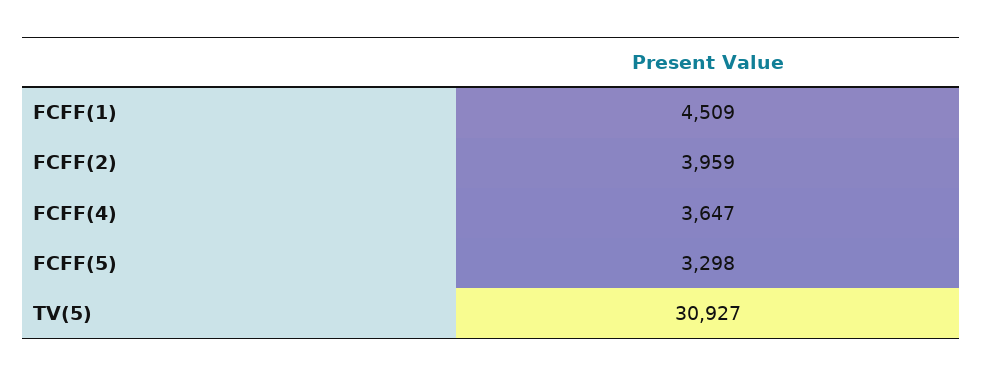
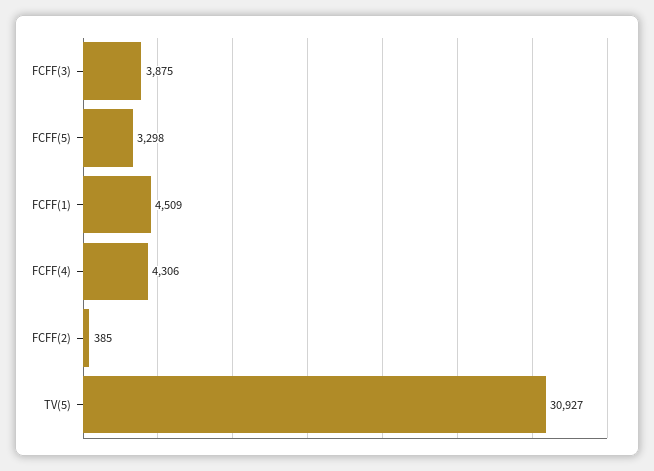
  {
    "FCFF(1)": 4509,
-   "FCFF(2)": 3959,
+   "FCFF(2)": 385,
-   "FCFF(4)": 3647,
+   "FCFF(4)": 4306,
    "FCFF(5)": 3298,
-   "TV(5)": 30927
+   "TV(5)": 30927,
+   "FCFF(3)": 3875
  }

